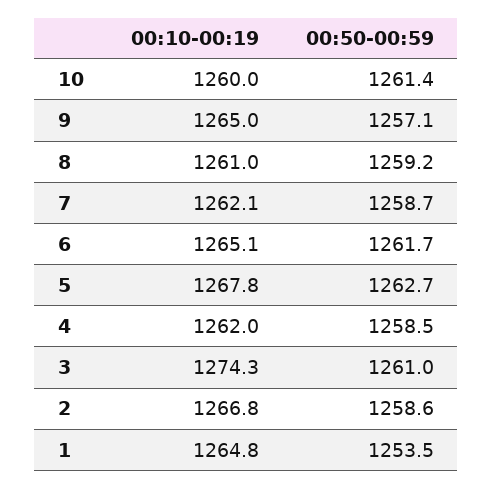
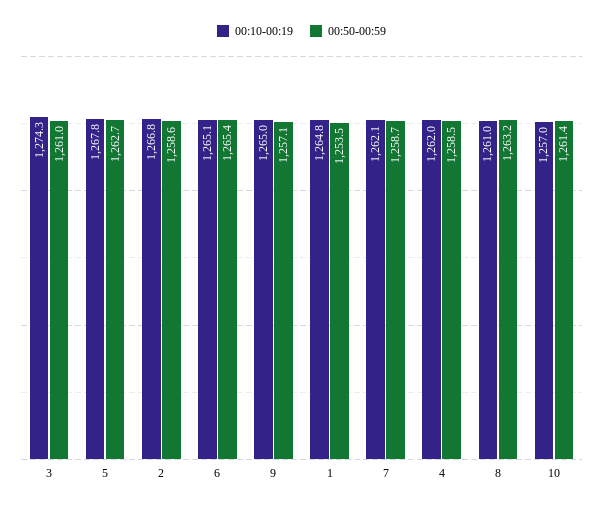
  {
    "00:10-00:19": {
-     "10": 1260,
+     "10": 1257,
      "9": 1265,
      "8": 1261,
      "7": 1262.1,
      "6": 1265.1,
      "5": 1267.8,
      "4": 1262,
      "3": 1274.3,
      "2": 1266.8,
      "1": 1264.8
    },
    "00:50-00:59": {
      "10": 1261.4,
      "9": 1257.1,
-     "8": 1259.2,
+     "8": 1263.2,
      "7": 1258.7,
-     "6": 1261.7,
+     "6": 1265.4,
      "5": 1262.7,
      "4": 1258.5,
      "3": 1261,
      "2": 1258.6,
      "1": 1253.5
    }
  }

